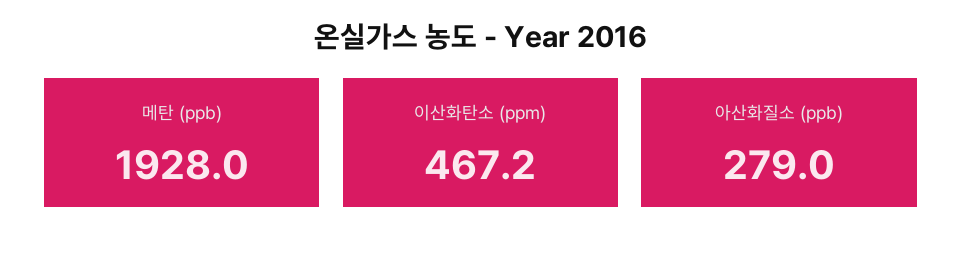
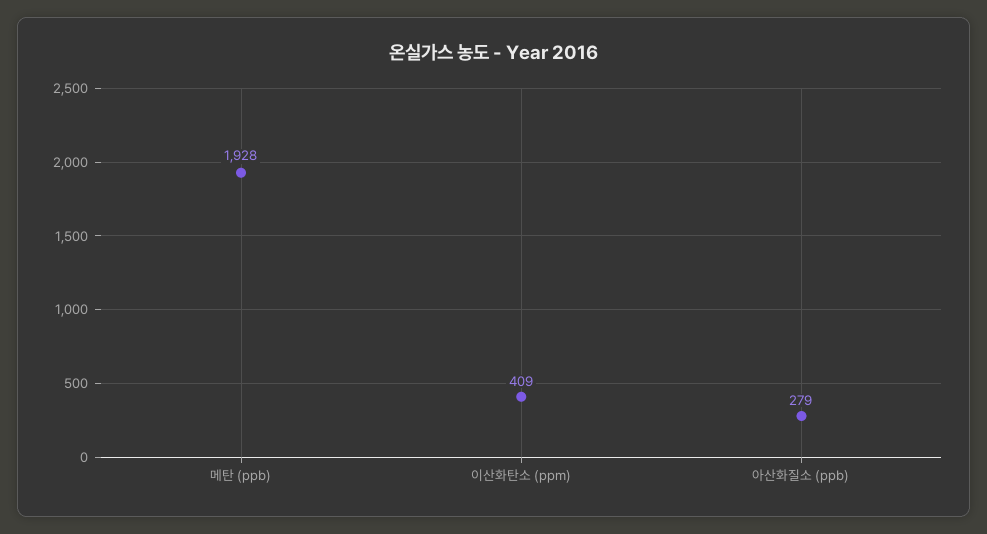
  {
    "메탄 (ppb)": 1928,
-   "이산화탄소 (ppm)": 467.2,
+   "이산화탄소 (ppm)": 409,
    "아산화질소 (ppb)": 279
  }

